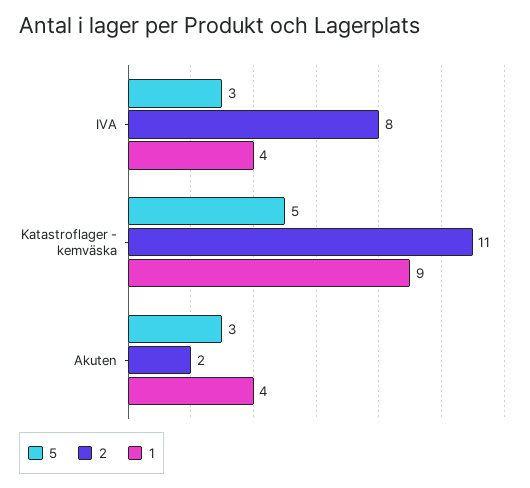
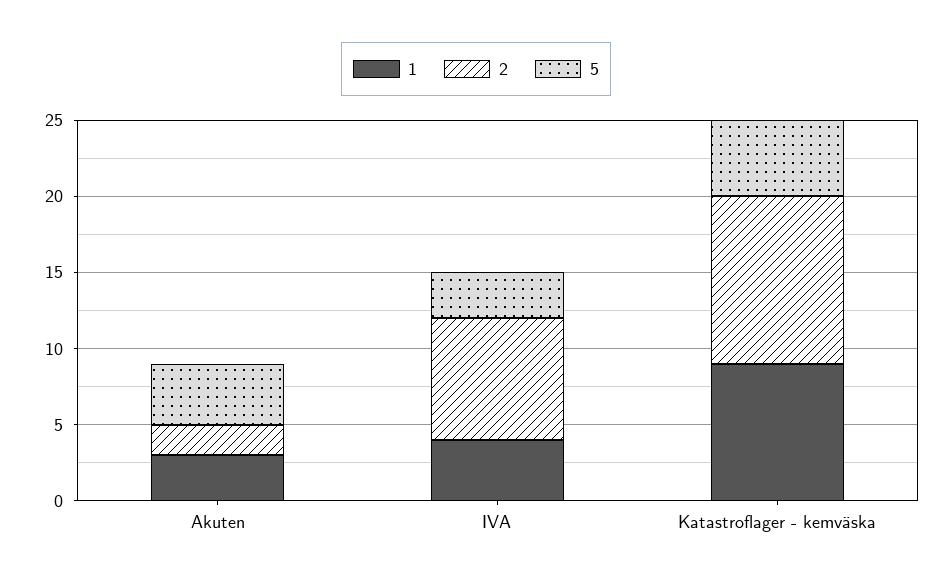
  {
    "5": {
      "IVA": 3,
      "Katastroflager - kemväska": 5,
-     "Akuten": 3
+     "Akuten": 4
    },
    "2": {
      "IVA": 8,
      "Katastroflager - kemväska": 11,
      "Akuten": 2
    },
    "1": {
      "IVA": 4,
      "Katastroflager - kemväska": 9,
-     "Akuten": 4
+     "Akuten": 3
    }
  }

